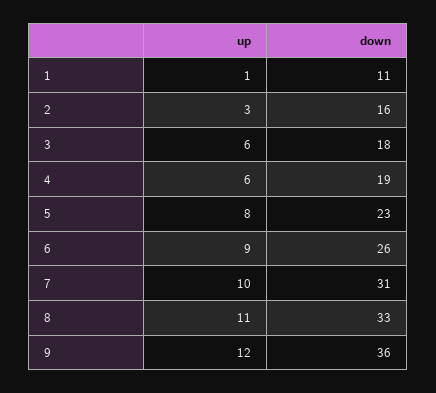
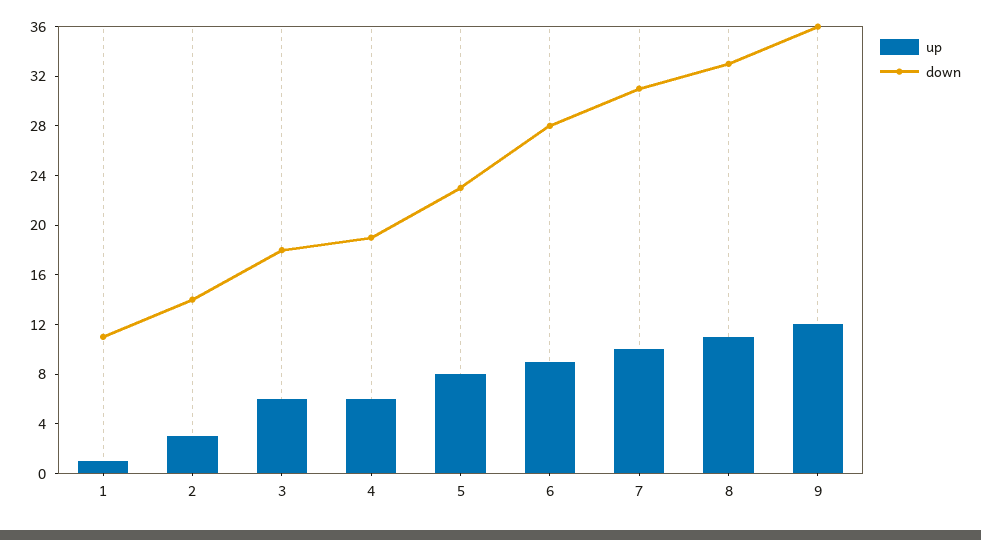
  {
    "up": {
      "1": 1,
      "2": 3,
      "3": 6,
      "4": 6,
      "5": 8,
      "6": 9,
      "7": 10,
      "8": 11,
      "9": 12
    },
    "down": {
      "1": 11,
-     "2": 16,
+     "2": 14,
      "3": 18,
      "4": 19,
      "5": 23,
-     "6": 26,
+     "6": 28,
      "7": 31,
      "8": 33,
      "9": 36
    }
  }

